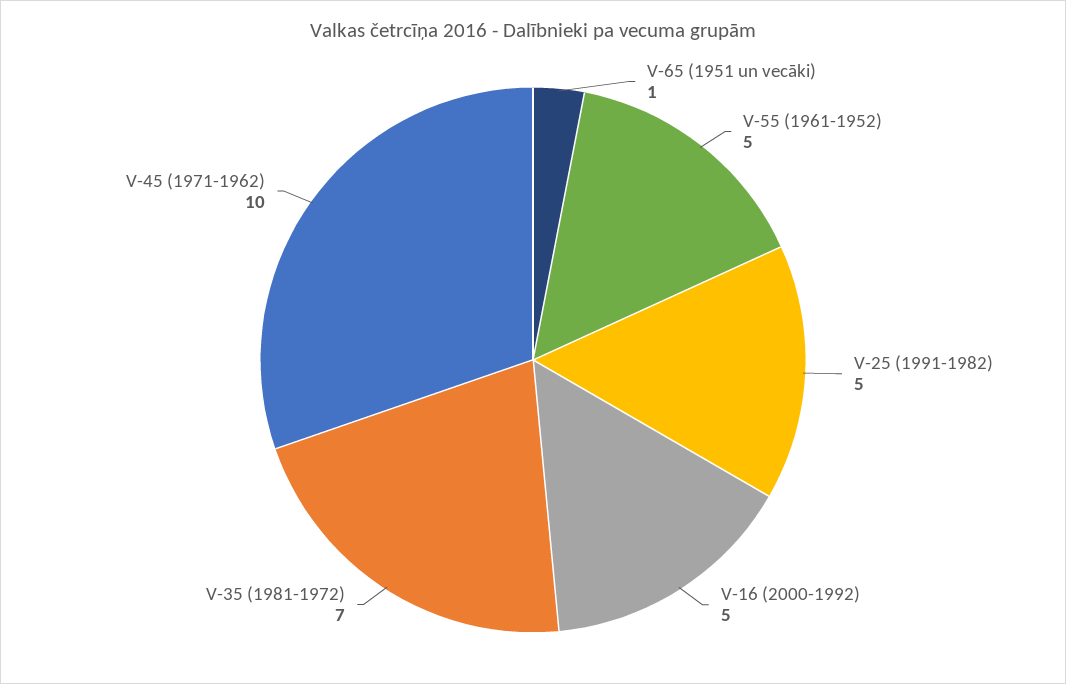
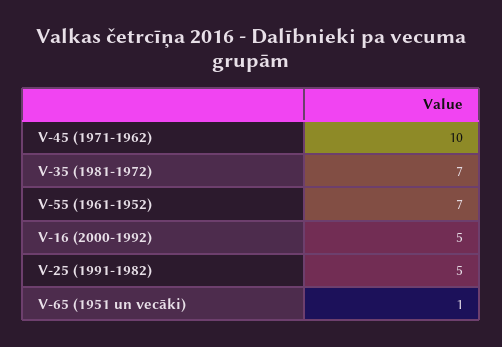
  {
    "V-65 (1951 un vecāki)": 1,
-   "V-55 (1961-1952)": 5,
+   "V-55 (1961-1952)": 7,
    "V-25 (1991-1982)": 5,
    "V-16 (2000-1992)": 5,
    "V-35 (1981-1972)": 7,
    "V-45 (1971-1962)": 10
  }

